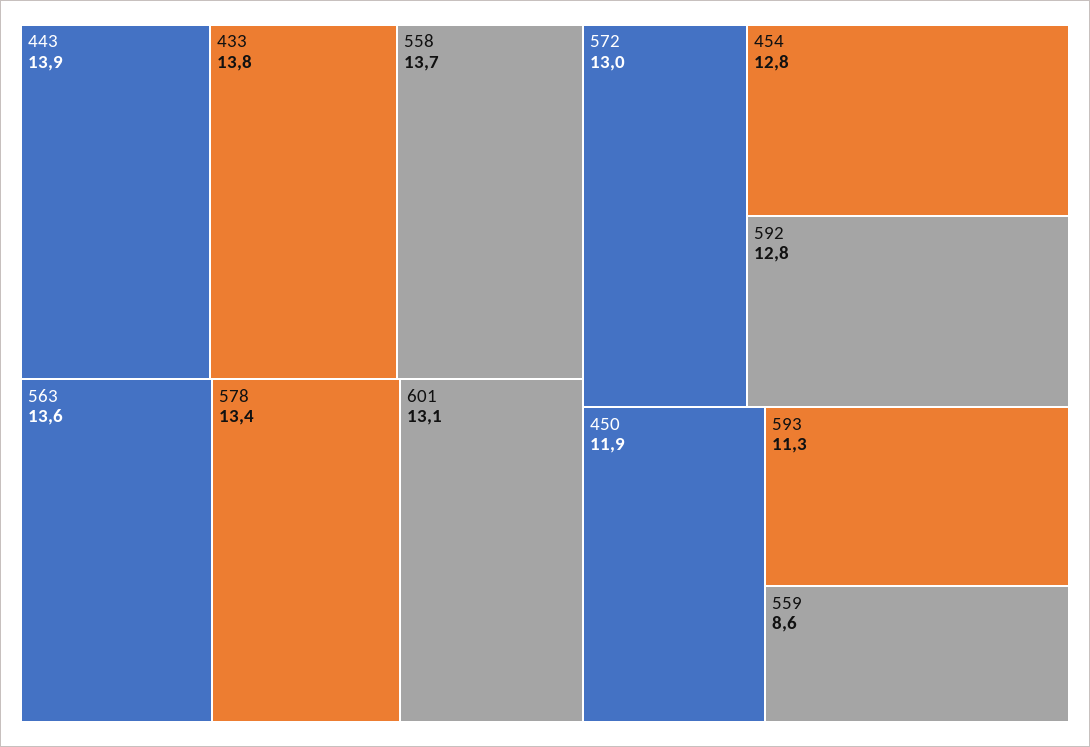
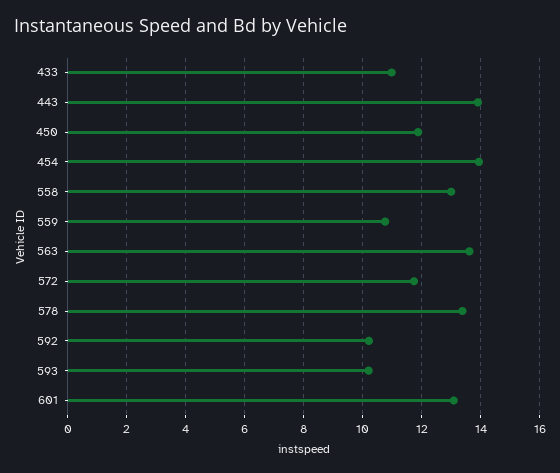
  {
    "443": 13.9,
-   "433": 13.8,
+   "433": 11,
-   "558": 13.7,
+   "558": 13,
    "563": 13.6,
    "578": 13.4,
    "601": 13.1,
-   "572": 13,
+   "572": 11.75,
-   "454": 12.8,
+   "454": 14,
-   "592": 12.8,
+   "592": 10.25,
    "450": 11.9,
-   "593": 11.3,
+   "593": 10.25,
-   "559": 8.6
+   "559": 10.75
  }

